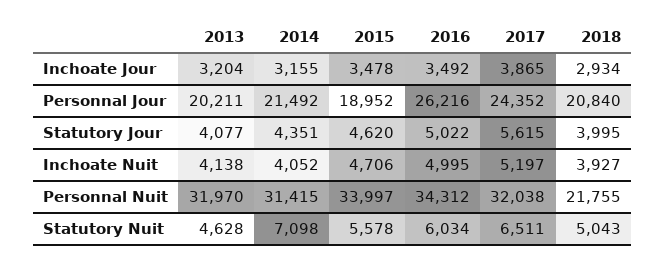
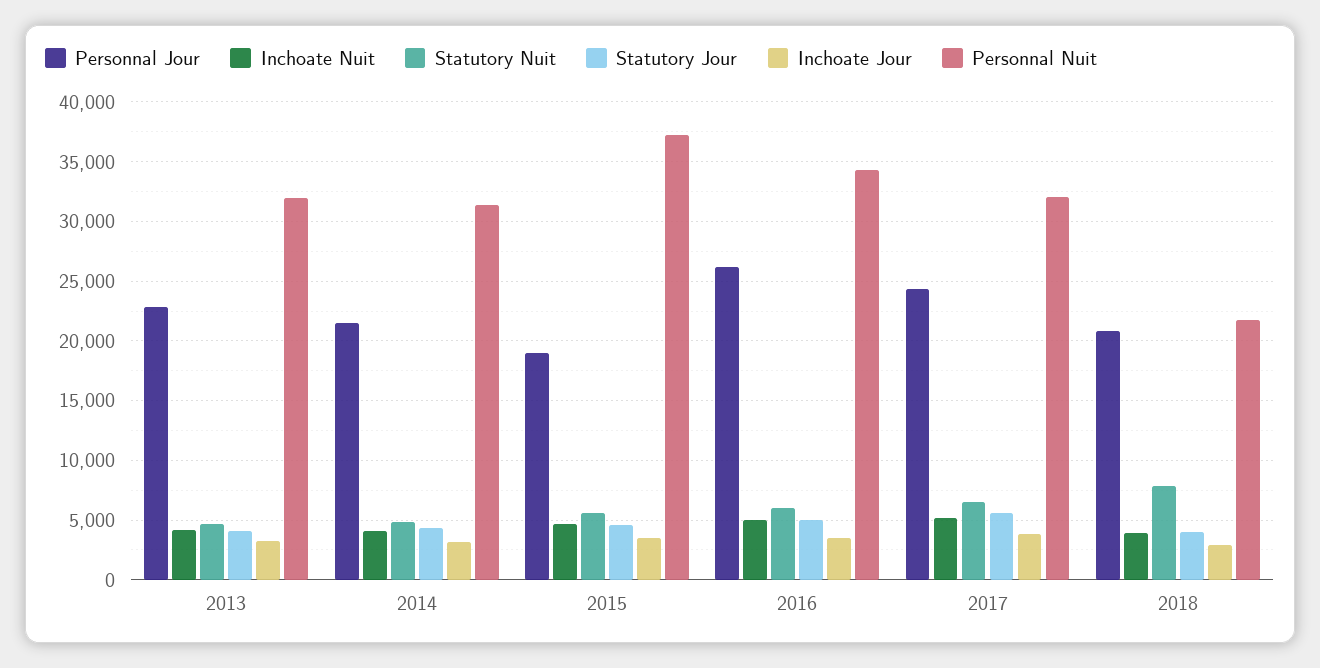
  {
    "Inchoate Jour": {
      "2013": 3204,
      "2014": 3155,
      "2015": 3478,
      "2016": 3492,
      "2017": 3865,
      "2018": 2934
    },
    "Personnal Jour": {
-     "2013": 20211,
+     "2013": 23000,
      "2014": 21492,
      "2015": 18952,
      "2016": 26216,
      "2017": 24352,
      "2018": 20840
    },
    "Statutory Jour": {
      "2013": 4077,
      "2014": 4351,
      "2015": 4620,
      "2016": 5022,
      "2017": 5615,
      "2018": 3995
    },
    "Inchoate Nuit": {
      "2013": 4138,
      "2014": 4052,
      "2015": 4706,
      "2016": 4995,
      "2017": 5197,
      "2018": 3927
    },
    "Personnal Nuit": {
      "2013": 31970,
      "2014": 31415,
-     "2015": 33997,
+     "2015": 37000,
      "2016": 34312,
      "2017": 32038,
      "2018": 21755
    },
    "Statutory Nuit": {
      "2013": 4628,
-     "2014": 7098,
+     "2014": 5000,
      "2015": 5578,
      "2016": 6034,
      "2017": 6511,
-     "2018": 5043
+     "2018": 8000
    }
  }

